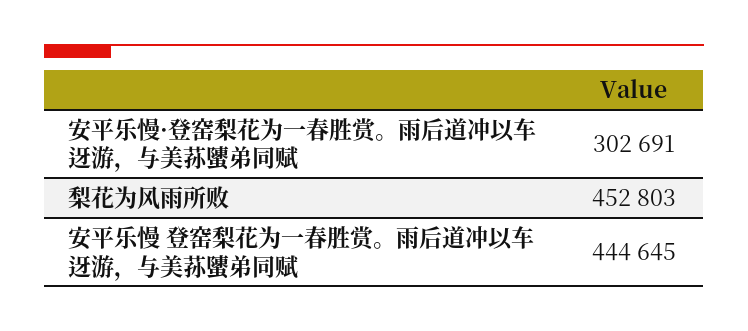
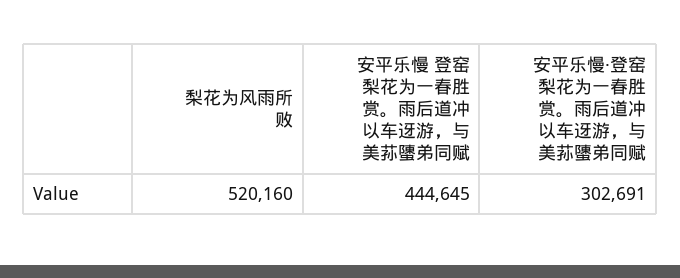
  {
    "安平乐慢·登窑梨花为一春胜赏。雨后道冲以车迓游，与美荪螴弟同赋": 302691,
-   "梨花为风雨所败": 452803,
+   "梨花为风雨所败": 520160,
    "安平乐慢 登窑梨花为一春胜赏。雨后道冲以车迓游，与美荪螴弟同赋": 444645
  }

